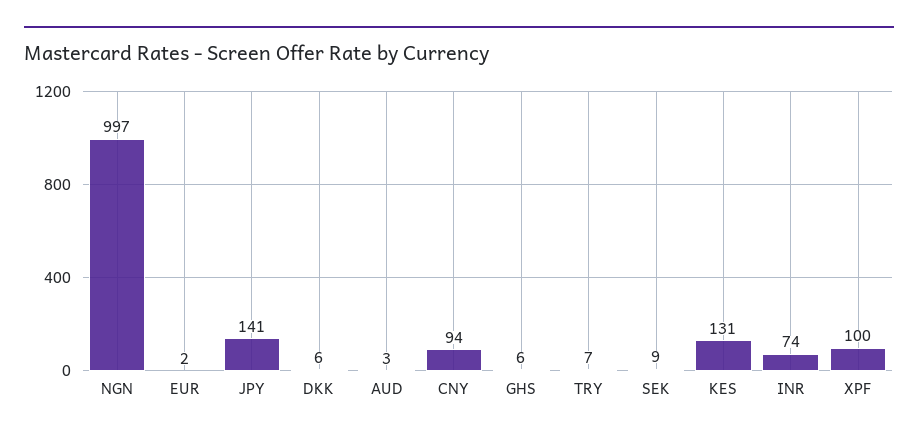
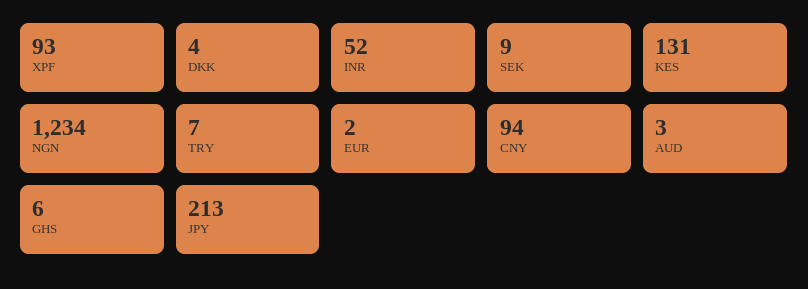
  {
-   "NGN": 997,
+   "NGN": 1234,
    "EUR": 2,
-   "JPY": 141,
+   "JPY": 213,
-   "DKK": 6,
+   "DKK": 4,
    "AUD": 3,
    "CNY": 94,
    "GHS": 6,
    "TRY": 7,
    "SEK": 9,
    "KES": 131,
-   "INR": 74,
+   "INR": 52,
-   "XPF": 100
+   "XPF": 93
  }

